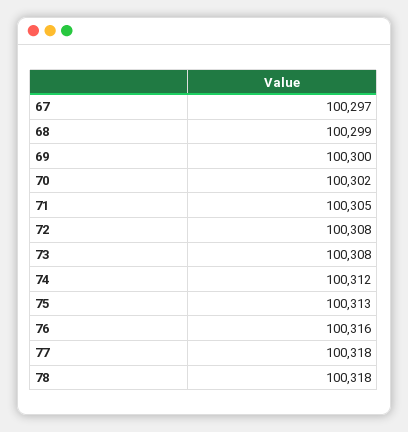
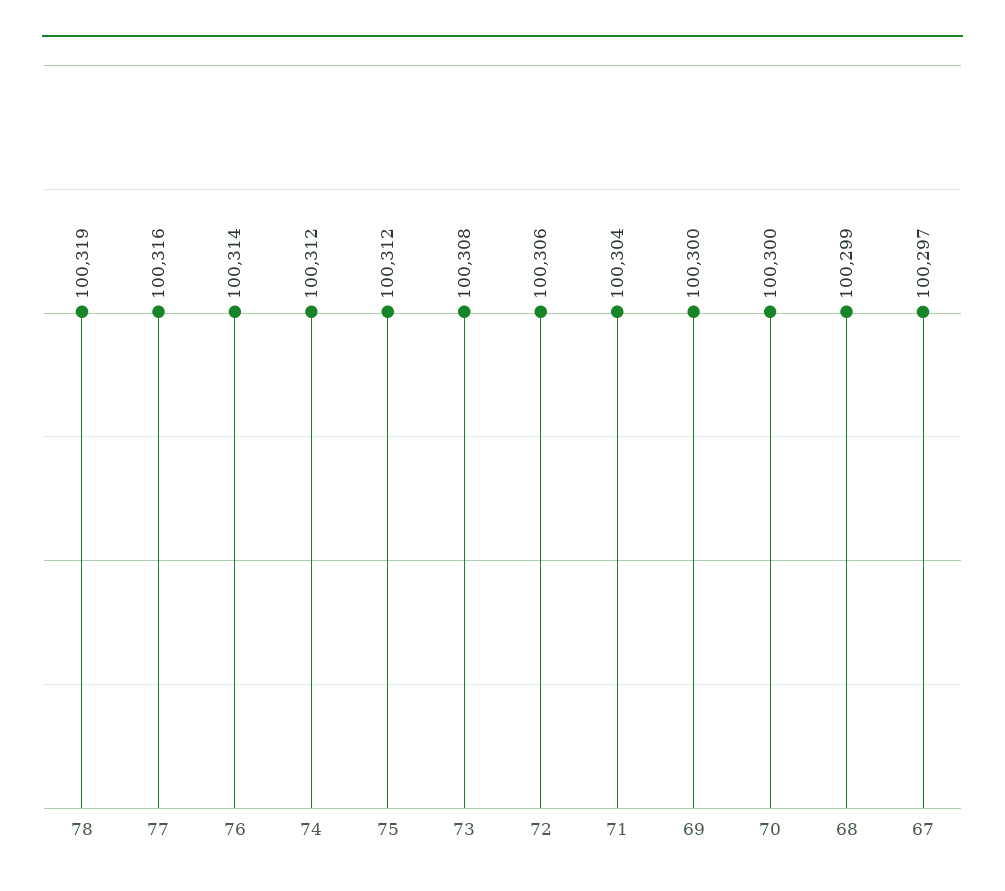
  {
    "67": 100297,
    "68": 100299,
    "69": 100300,
-   "70": 100302,
+   "70": 100300,
-   "71": 100305,
+   "71": 100304,
-   "72": 100308,
+   "72": 100306,
    "73": 100308,
    "74": 100312,
-   "75": 100313,
+   "75": 100312,
-   "76": 100316,
+   "76": 100314,
-   "77": 100318,
+   "77": 100316,
-   "78": 100318
+   "78": 100319
  }

